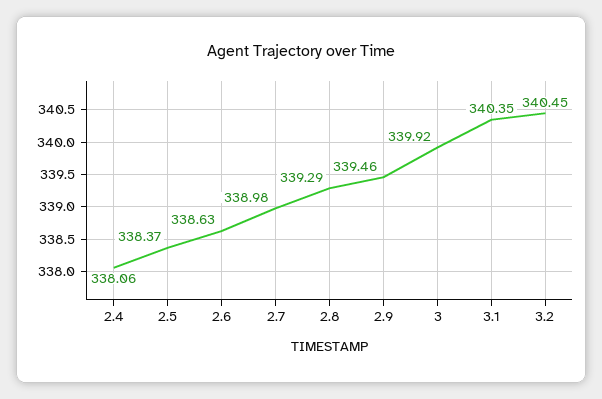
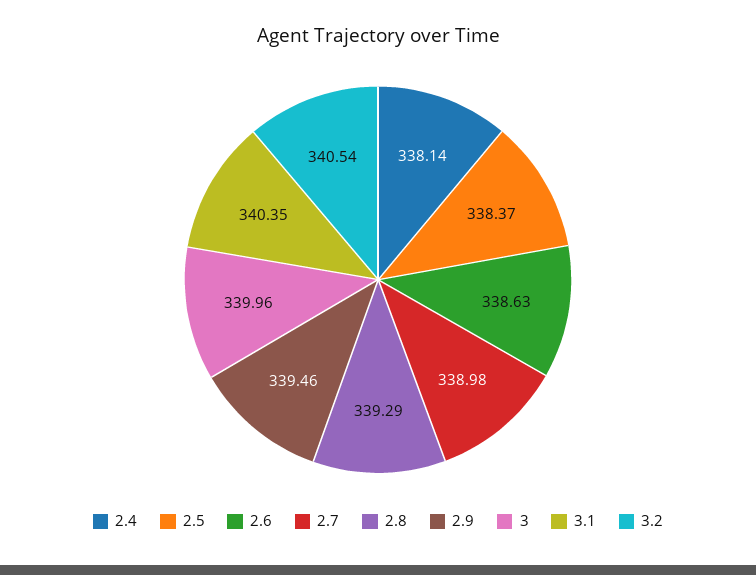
  {
-   "2.4": 338.06,
+   "2.4": 338.14,
    "2.5": 338.37,
    "2.6": 338.63,
    "2.7": 338.98,
    "2.8": 339.29,
    "2.9": 339.46,
-   "3": 339.92,
+   "3": 339.96,
    "3.1": 340.35,
-   "3.2": 340.45
+   "3.2": 340.54
  }

